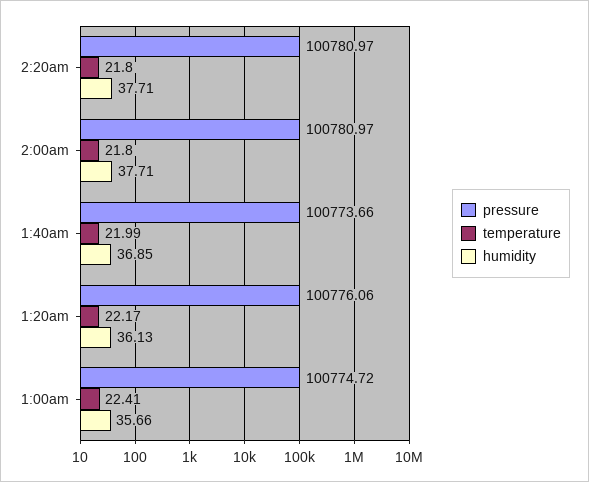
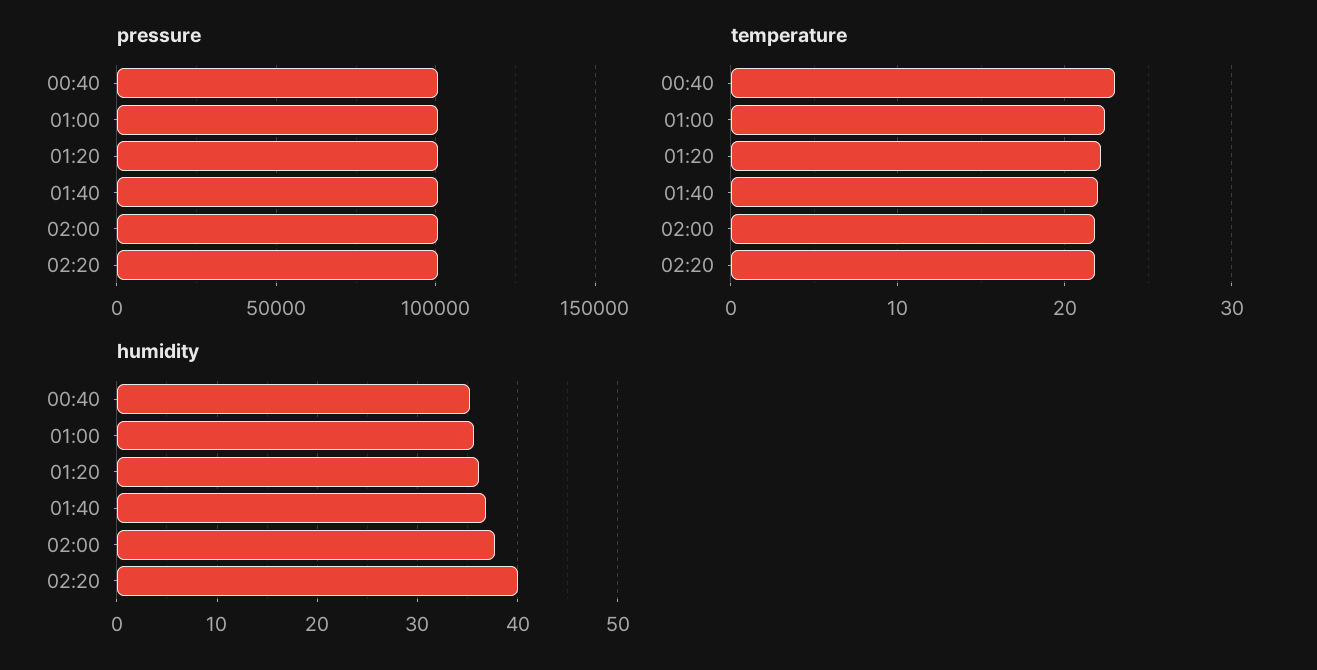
  {
    "pressure": {
      "2:20am": 100780.97,
      "2:00am": 100780.97,
      "1:40am": 100773.66,
      "1:20am": 100776.06,
-     "1:00am": 100774.72
+     "1:00am": 100774.72,
+     "00:40": 100000
    },
    "temperature": {
      "2:20am": 21.8,
      "2:00am": 21.8,
      "1:40am": 21.99,
      "1:20am": 22.17,
-     "1:00am": 22.41
+     "1:00am": 22.41,
+     "00:40": 23
    },
    "humidity": {
-     "2:20am": 37.71,
+     "2:20am": 40,
      "2:00am": 37.71,
      "1:40am": 36.85,
      "1:20am": 36.13,
-     "1:00am": 35.66
+     "1:00am": 35.66,
+     "00:40": 35
    }
  }

